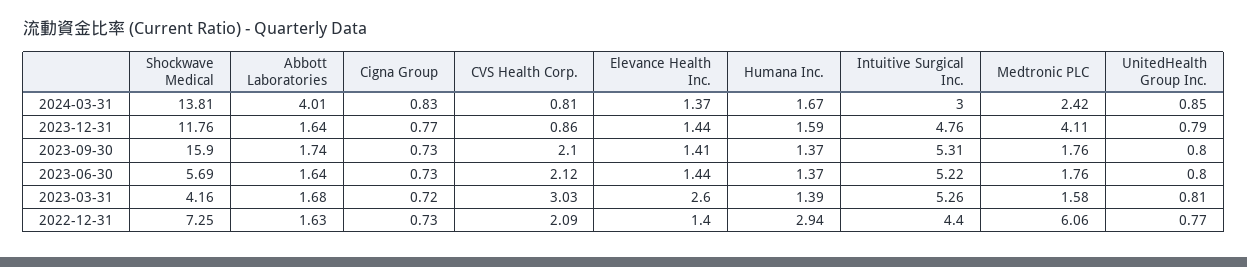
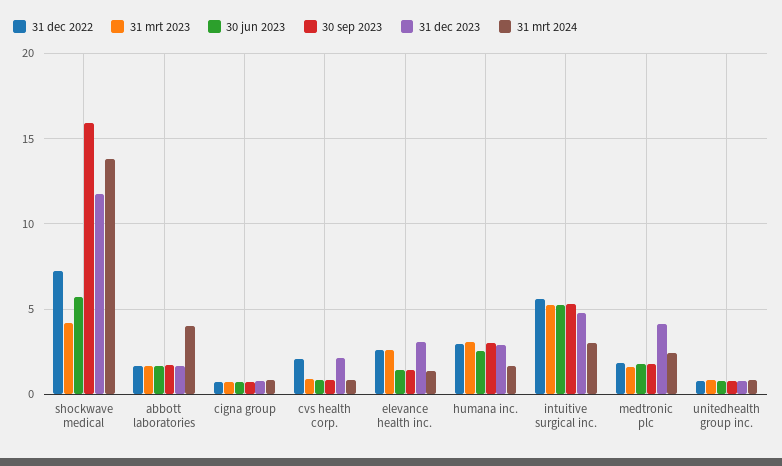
  {
    "2024-03-31": {
      "Shockwave Medical": 13.81,
      "Abbott Laboratories": 4.01,
      "Cigna Group": 0.83,
      "CVS Health Corp.": 0.81,
      "Elevance Health Inc.": 1.37,
      "Humana Inc.": 1.67,
      "Intuitive Surgical Inc.": 3,
      "Medtronic PLC": 2.42,
      "UnitedHealth Group Inc.": 0.85
    },
    "2023-12-31": {
      "Shockwave Medical": 11.76,
      "Abbott Laboratories": 1.64,
      "Cigna Group": 0.77,
-     "CVS Health Corp.": 0.86,
+     "CVS Health Corp.": 2,
-     "Elevance Health Inc.": 1.44,
+     "Elevance Health Inc.": 3,
-     "Humana Inc.": 1.59,
+     "Humana Inc.": 3,
      "Intuitive Surgical Inc.": 4.76,
      "Medtronic PLC": 4.11,
      "UnitedHealth Group Inc.": 0.79
    },
    "2023-09-30": {
      "Shockwave Medical": 15.9,
      "Abbott Laboratories": 1.74,
      "Cigna Group": 0.73,
-     "CVS Health Corp.": 2.1,
+     "CVS Health Corp.": 1,
      "Elevance Health Inc.": 1.41,
-     "Humana Inc.": 1.37,
+     "Humana Inc.": 3,
      "Intuitive Surgical Inc.": 5.31,
      "Medtronic PLC": 1.76,
      "UnitedHealth Group Inc.": 0.8
    },
    "2023-06-30": {
      "Shockwave Medical": 5.69,
      "Abbott Laboratories": 1.64,
      "Cigna Group": 0.73,
-     "CVS Health Corp.": 2.12,
+     "CVS Health Corp.": 1,
      "Elevance Health Inc.": 1.44,
-     "Humana Inc.": 1.37,
+     "Humana Inc.": 2.5,
      "Intuitive Surgical Inc.": 5.22,
      "Medtronic PLC": 1.76,
      "UnitedHealth Group Inc.": 0.8
    },
    "2023-03-31": {
      "Shockwave Medical": 4.16,
      "Abbott Laboratories": 1.68,
      "Cigna Group": 0.72,
-     "CVS Health Corp.": 3.03,
+     "CVS Health Corp.": 1,
      "Elevance Health Inc.": 2.6,
-     "Humana Inc.": 1.39,
+     "Humana Inc.": 3,
      "Intuitive Surgical Inc.": 5.26,
      "Medtronic PLC": 1.58,
      "UnitedHealth Group Inc.": 0.81
    },
    "2022-12-31": {
      "Shockwave Medical": 7.25,
      "Abbott Laboratories": 1.63,
      "Cigna Group": 0.73,
      "CVS Health Corp.": 2.09,
-     "Elevance Health Inc.": 1.4,
+     "Elevance Health Inc.": 2.5,
      "Humana Inc.": 2.94,
-     "Intuitive Surgical Inc.": 4.4,
+     "Intuitive Surgical Inc.": 5.5,
-     "Medtronic PLC": 6.06,
+     "Medtronic PLC": 2,
      "UnitedHealth Group Inc.": 0.77
    }
  }

